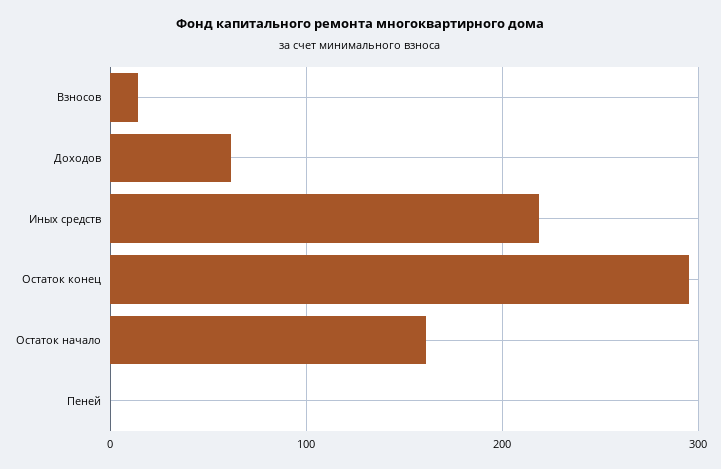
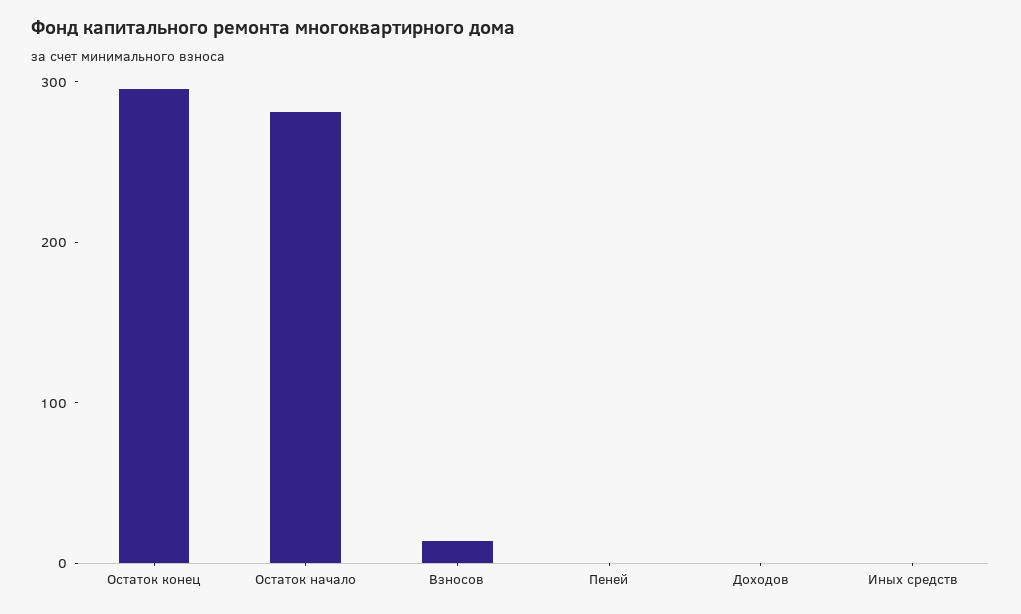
  {
    "Взносов": 10,
-   "Доходов": 60,
+   "Доходов": 0,
-   "Иных средств": 220,
+   "Иных средств": 0,
    "Остаток конец": 300,
-   "Остаток начало": 160,
+   "Остаток начало": 280,
    "Пеней": 0
  }

